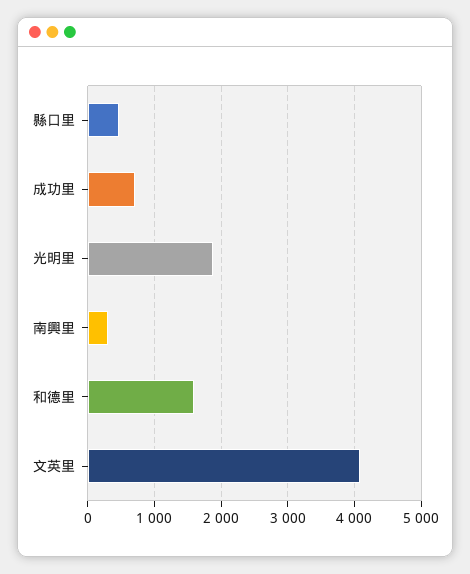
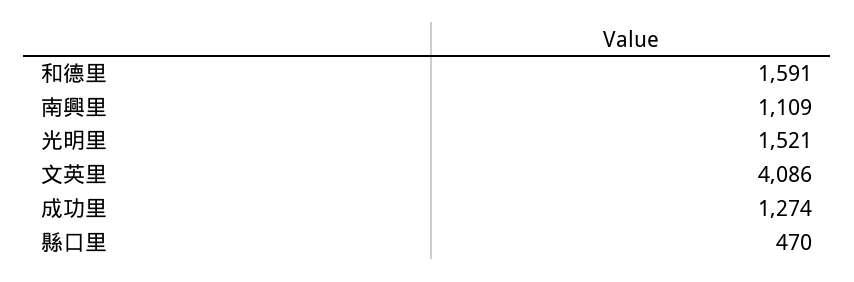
  {
    "縣口里": 470,
-   "成功里": 700,
+   "成功里": 1274,
-   "光明里": 1900,
+   "光明里": 1521,
-   "南興里": 300,
+   "南興里": 1109,
    "和德里": 1591,
    "文英里": 4086
  }

